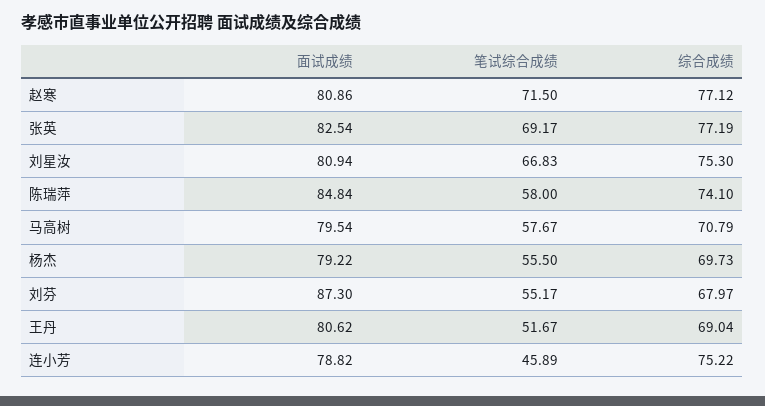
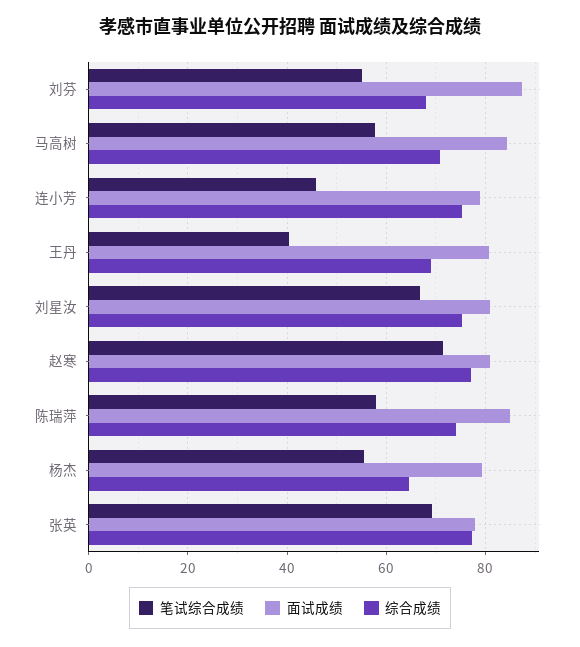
  {
    "面试成绩": {
      "赵寒": 80.86,
-     "张英": 82.54,
+     "张英": 78,
      "刘星汝": 80.94,
      "陈瑞萍": 84.84,
-     "马高树": 79.54,
+     "马高树": 84,
      "杨杰": 79.22,
      "刘芬": 87.3,
      "王丹": 80.62,
      "连小芳": 78.82
    },
    "笔试综合成绩": {
      "赵寒": 71.5,
      "张英": 69.17,
      "刘星汝": 66.83,
      "陈瑞萍": 58,
      "马高树": 57.67,
      "杨杰": 55.5,
      "刘芬": 55.17,
-     "王丹": 51.67,
+     "王丹": 40,
      "连小芳": 45.89
    },
    "综合成绩": {
      "赵寒": 77.12,
      "张英": 77.19,
      "刘星汝": 75.3,
      "陈瑞萍": 74.1,
      "马高树": 70.79,
-     "杨杰": 69.73,
+     "杨杰": 64,
      "刘芬": 67.97,
      "王丹": 69.04,
      "连小芳": 75.22
    }
  }

